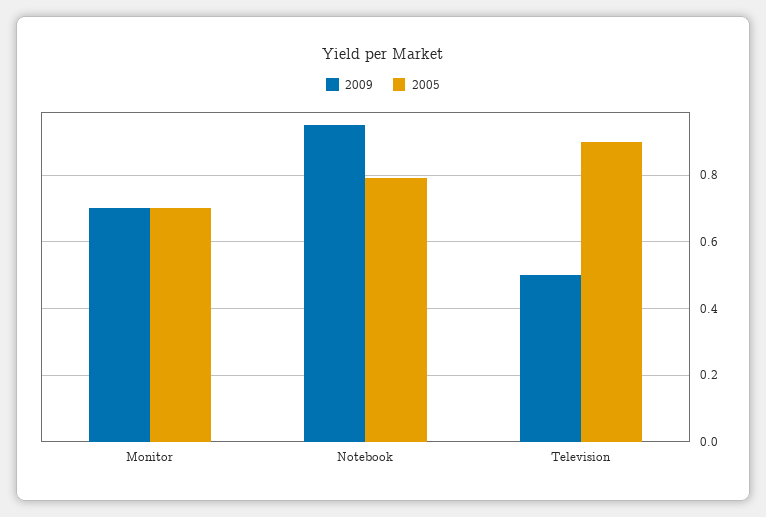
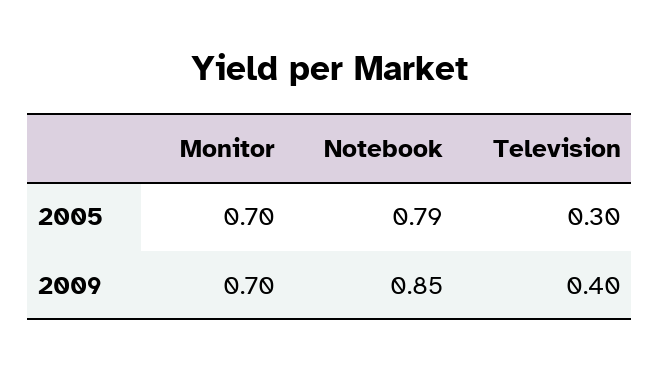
  {
    "2009": {
      "Monitor": 0.7,
-     "Notebook": 0.95,
+     "Notebook": 0.85,
-     "Television": 0.5
+     "Television": 0.4
    },
    "2005": {
      "Monitor": 0.7,
      "Notebook": 0.79,
-     "Television": 0.9
+     "Television": 0.3
    }
  }

